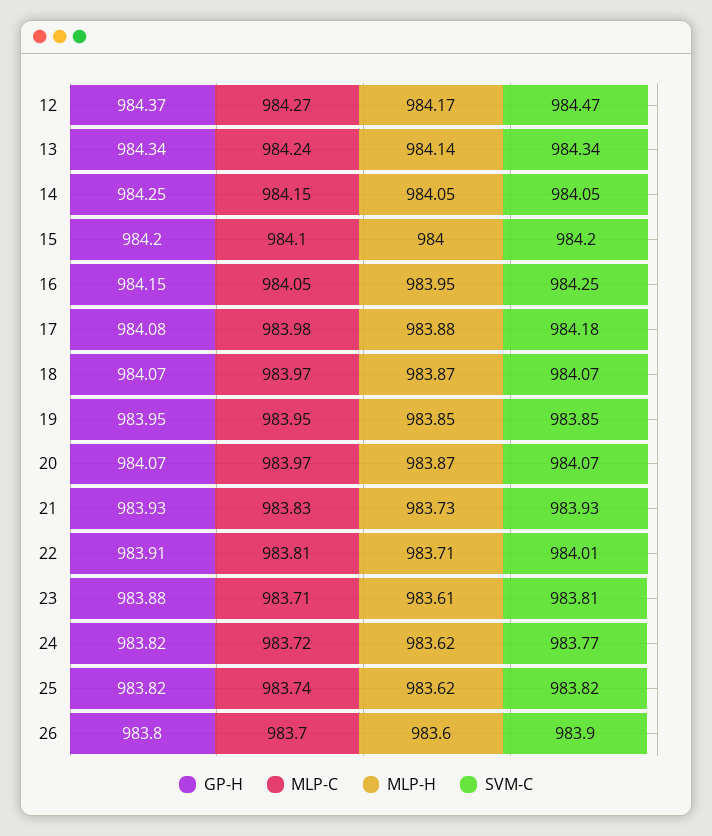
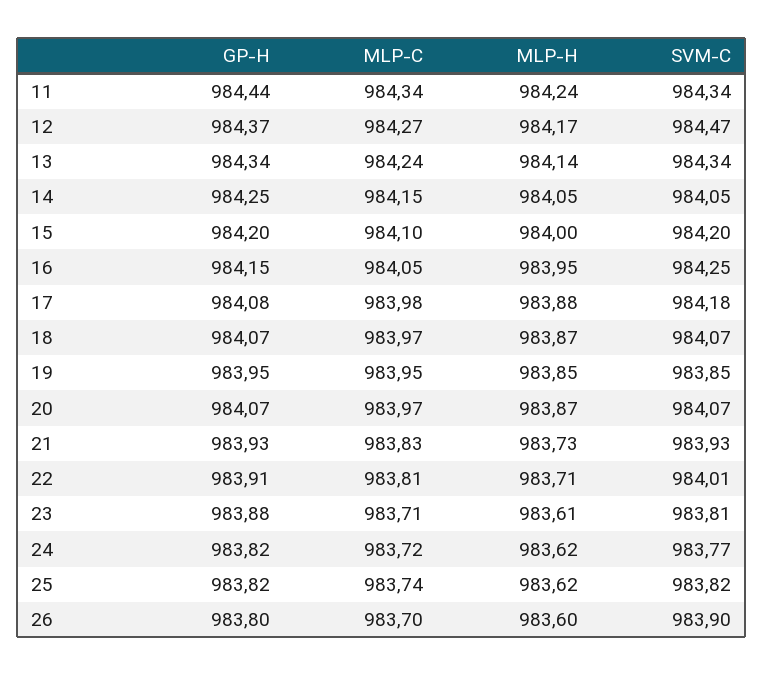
  {
    "GP-H": {
      "12": 984.37,
      "13": 984.34,
      "14": 984.25,
      "15": 984.2,
      "16": 984.15,
      "17": 984.08,
      "18": 984.07,
      "19": 983.95,
      "20": 984.07,
      "21": 983.93,
      "22": 983.91,
      "23": 983.88,
      "24": 983.82,
      "25": 983.82,
-     "26": 983.8
+     "26": 983.8,
+     "11": 984.44
    },
    "MLP-C": {
      "12": 984.27,
      "13": 984.24,
      "14": 984.15,
      "15": 984.1,
      "16": 984.05,
      "17": 983.98,
      "18": 983.97,
      "19": 983.95,
      "20": 983.97,
      "21": 983.83,
      "22": 983.81,
      "23": 983.71,
      "24": 983.72,
      "25": 983.74,
-     "26": 983.7
+     "26": 983.7,
+     "11": 984.34
    },
    "MLP-H": {
      "12": 984.17,
      "13": 984.14,
      "14": 984.05,
      "15": 984,
      "16": 983.95,
      "17": 983.88,
      "18": 983.87,
      "19": 983.85,
      "20": 983.87,
      "21": 983.73,
      "22": 983.71,
      "23": 983.61,
      "24": 983.62,
      "25": 983.62,
-     "26": 983.6
+     "26": 983.6,
+     "11": 984.24
    },
    "SVM-C": {
      "12": 984.47,
      "13": 984.34,
      "14": 984.05,
      "15": 984.2,
      "16": 984.25,
      "17": 984.18,
      "18": 984.07,
      "19": 983.85,
      "20": 984.07,
      "21": 983.93,
      "22": 984.01,
      "23": 983.81,
      "24": 983.77,
      "25": 983.82,
-     "26": 983.9
+     "26": 983.9,
+     "11": 984.34
    }
  }

